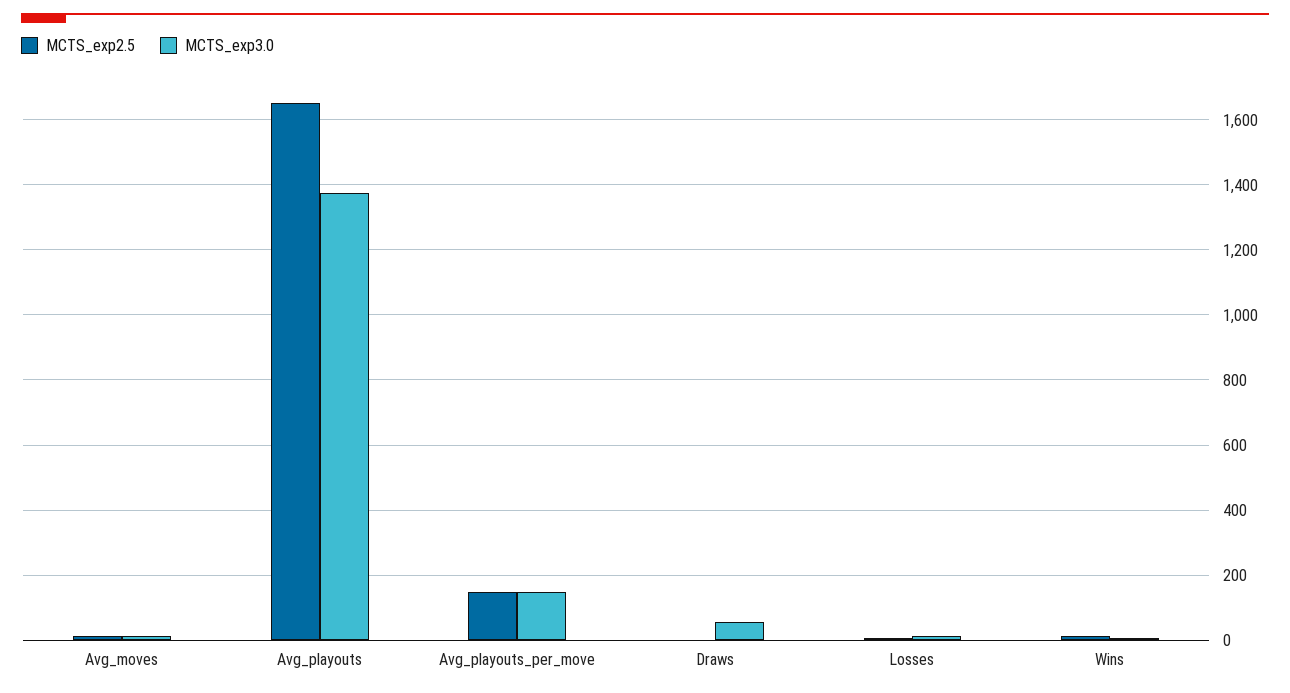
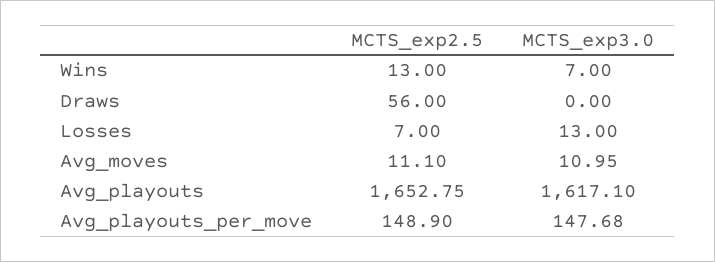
  {
    "MCTS_exp2.5": {
      "Avg_moves": 11.1,
      "Avg_playouts": 1652.75,
      "Avg_playouts_per_move": 148.9,
-     "Draws": 0,
+     "Draws": 56,
      "Losses": 7,
      "Wins": 13
    },
    "MCTS_exp3.0": {
      "Avg_moves": 10.95,
-     "Avg_playouts": 1380,
+     "Avg_playouts": 1617.1,
      "Avg_playouts_per_move": 147.68,
-     "Draws": 60,
+     "Draws": 0,
      "Losses": 13,
      "Wins": 7
    }
  }

